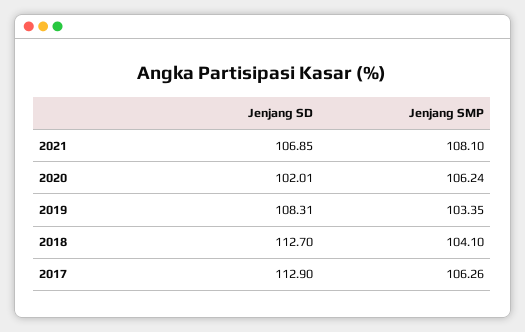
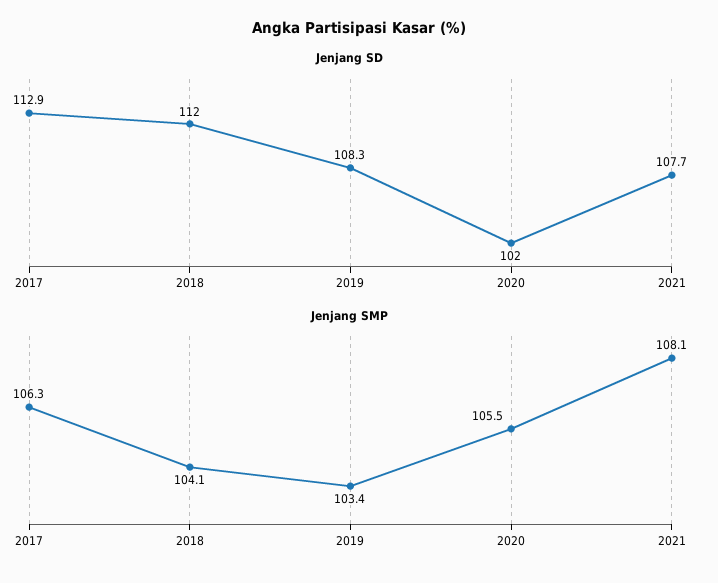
  {
    "Jenjang SD": {
-     "2021": 106.85,
+     "2021": 107.7,
      "2020": 102.01,
      "2019": 108.31,
-     "2018": 112.7,
+     "2018": 112,
      "2017": 112.9
    },
    "Jenjang SMP": {
      "2021": 108.1,
-     "2020": 106.24,
+     "2020": 105.5,
      "2019": 103.35,
      "2018": 104.1,
      "2017": 106.26
    }
  }

